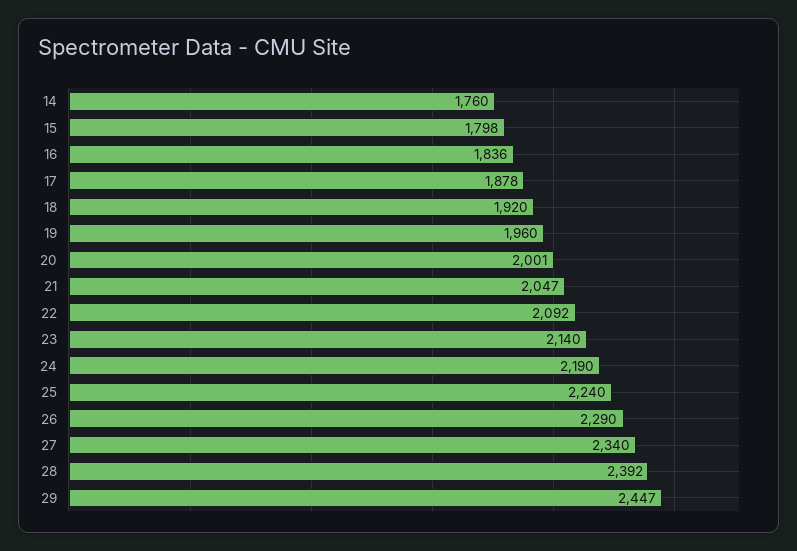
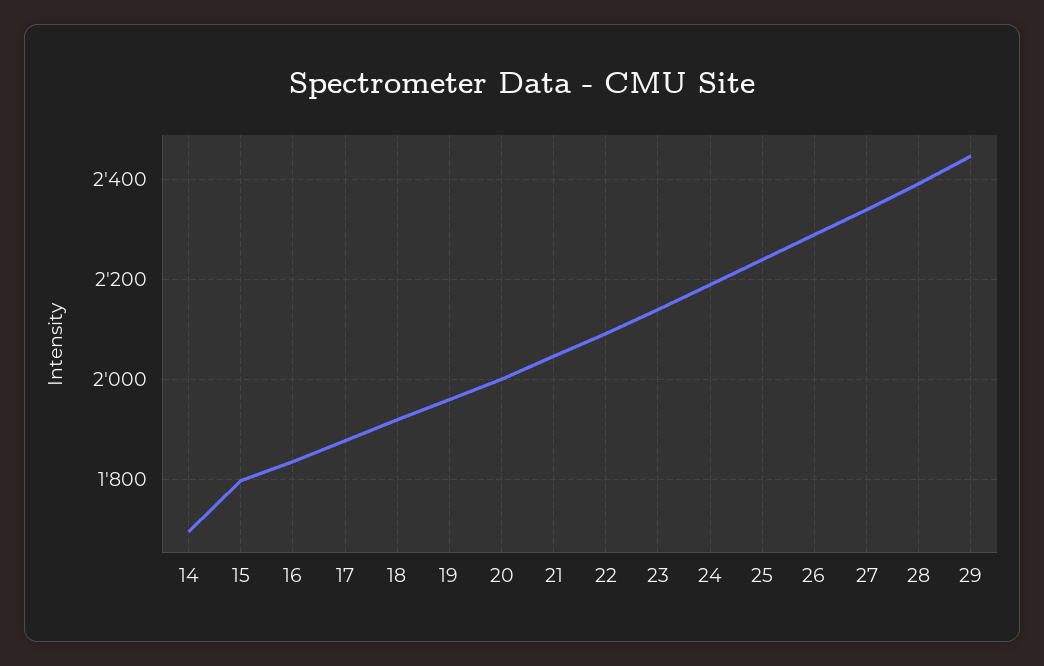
  {
-   "14": 1760,
+   "14": 1700,
    "15": 1798,
    "16": 1836,
    "17": 1878,
    "18": 1920,
    "19": 1960,
    "20": 2001,
    "21": 2047,
    "22": 2092,
    "23": 2140,
    "24": 2190,
    "25": 2240,
    "26": 2290,
    "27": 2340,
    "28": 2392,
    "29": 2447
  }

